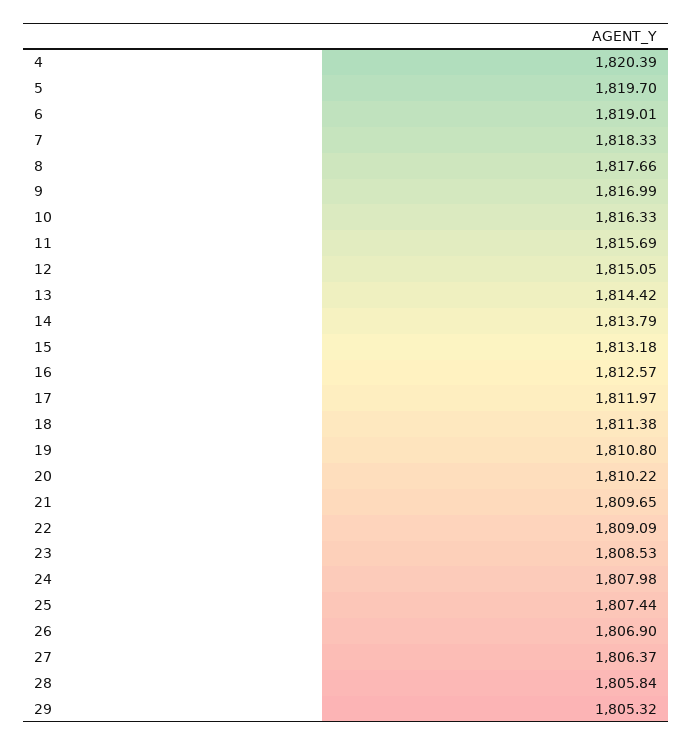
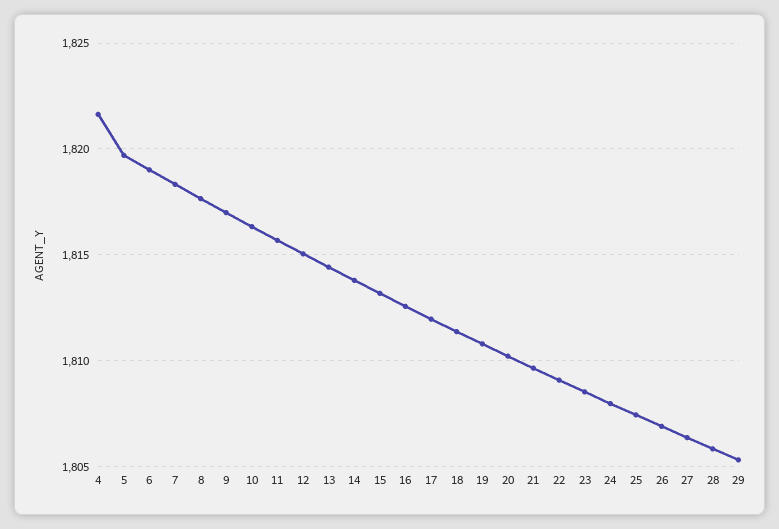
  {
-   "4": 1820.39,
+   "4": 1821.5,
    "5": 1819.7,
    "6": 1819.01,
    "7": 1818.33,
    "8": 1817.66,
    "9": 1816.99,
    "10": 1816.33,
    "11": 1815.69,
    "12": 1815.05,
    "13": 1814.42,
    "14": 1813.79,
    "15": 1813.18,
    "16": 1812.57,
    "17": 1811.97,
    "18": 1811.38,
    "19": 1810.8,
    "20": 1810.22,
    "21": 1809.65,
    "22": 1809.09,
    "23": 1808.53,
    "24": 1807.98,
    "25": 1807.44,
    "26": 1806.9,
    "27": 1806.37,
    "28": 1805.84,
    "29": 1805.32
  }

